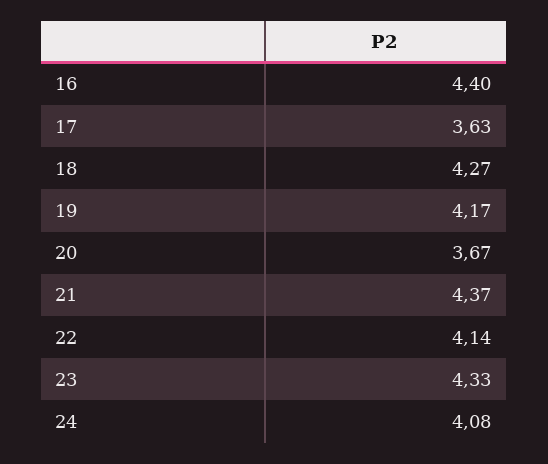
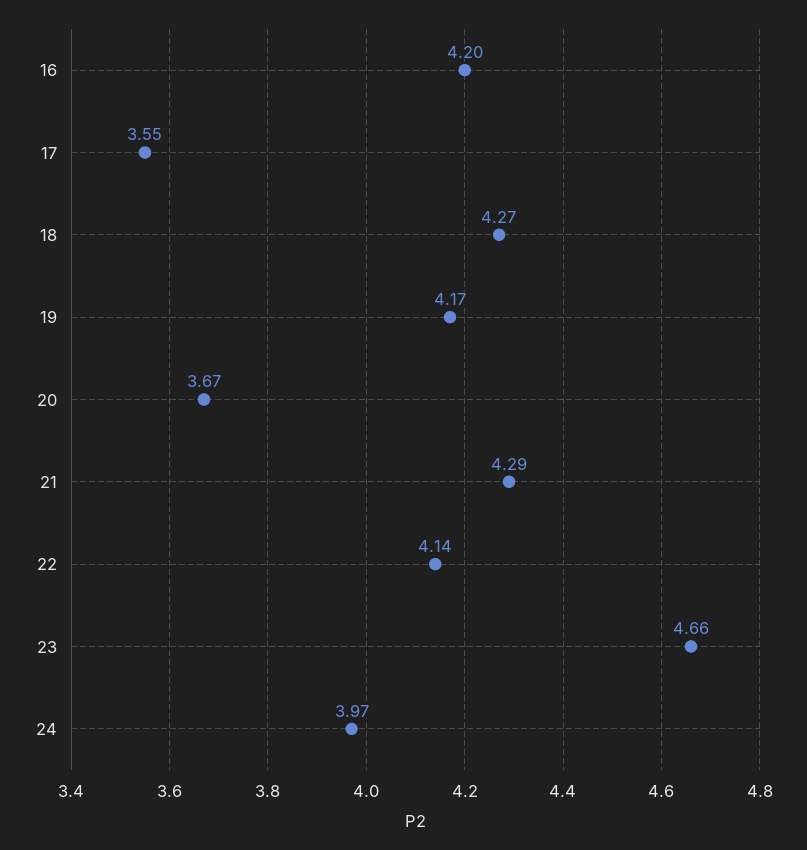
  {
-   "16": 4.4,
+   "16": 4.2,
-   "17": 3.63,
+   "17": 3.55,
    "18": 4.27,
    "19": 4.17,
    "20": 3.67,
-   "21": 4.37,
+   "21": 4.29,
    "22": 4.14,
-   "23": 4.33,
+   "23": 4.66,
-   "24": 4.08
+   "24": 3.97
  }

